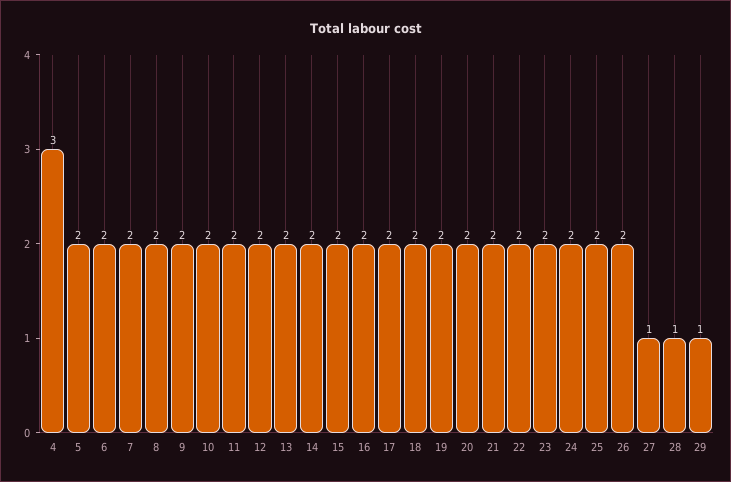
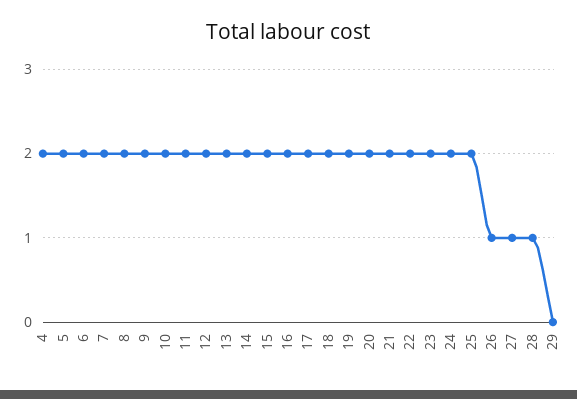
  {
-   "4": 3,
+   "4": 2,
    "5": 2,
    "6": 2,
    "7": 2,
    "8": 2,
    "9": 2,
    "10": 2,
    "11": 2,
    "12": 2,
    "13": 2,
    "14": 2,
    "15": 2,
    "16": 2,
    "17": 2,
    "18": 2,
    "19": 2,
    "20": 2,
    "21": 2,
    "22": 2,
    "23": 2,
    "24": 2,
    "25": 2,
-   "26": 2,
+   "26": 1,
    "27": 1,
    "28": 1,
-   "29": 1
+   "29": 0
  }

